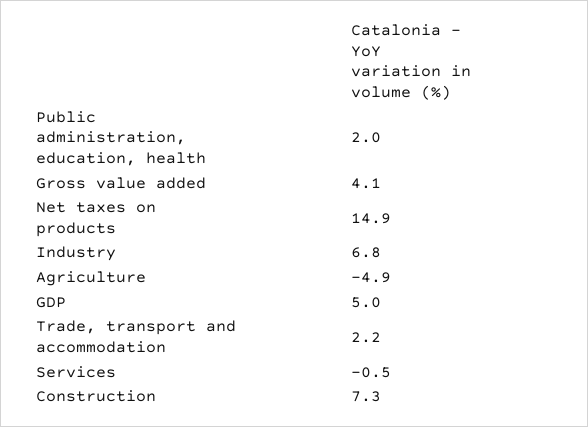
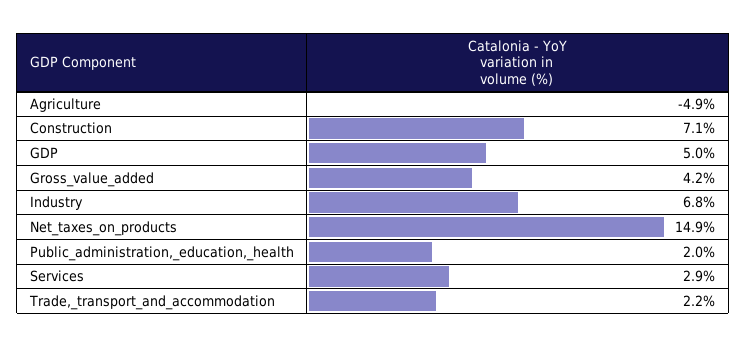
  {
    "Public administration, education, health": 2,
-   "Gross value added": 4.1,
+   "Gross value added": 4.2,
    "Net taxes on products": 14.9,
    "Industry": 6.8,
    "Agriculture": -4.9,
    "GDP": 5,
    "Trade, transport and accommodation": 2.2,
-   "Services": -0.5,
+   "Services": 2.9,
-   "Construction": 7.3
+   "Construction": 7.1
  }

